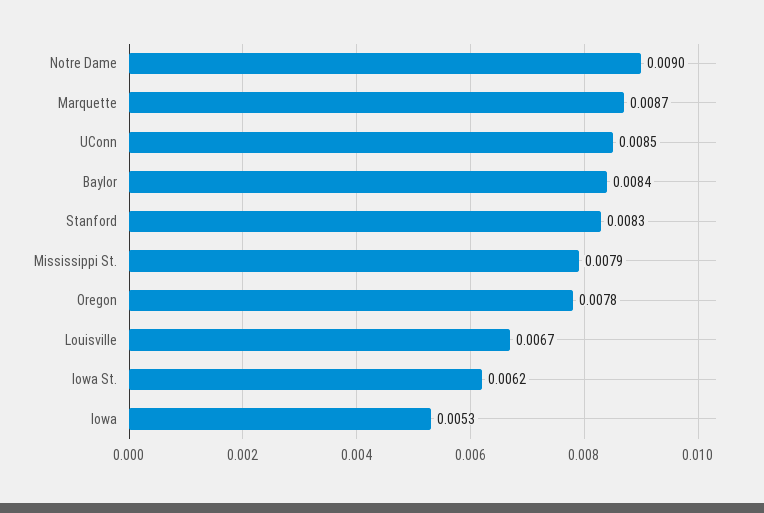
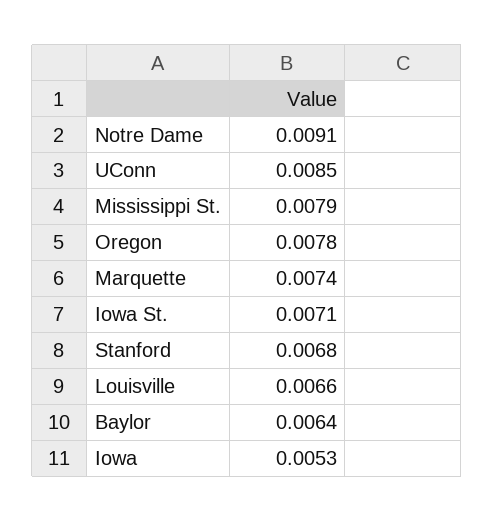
  {
-   "Notre Dame": 0.009,
+   "Notre Dame": 0.0091,
-   "Marquette": 0.0087,
+   "Marquette": 0.0074,
    "UConn": 0.0085,
-   "Baylor": 0.0084,
+   "Baylor": 0.0064,
-   "Stanford": 0.0083,
+   "Stanford": 0.0068,
    "Mississippi St.": 0.0079,
    "Oregon": 0.0078,
-   "Louisville": 0.0067,
+   "Louisville": 0.0066,
-   "Iowa St.": 0.0062,
+   "Iowa St.": 0.0071,
    "Iowa": 0.0053
  }

